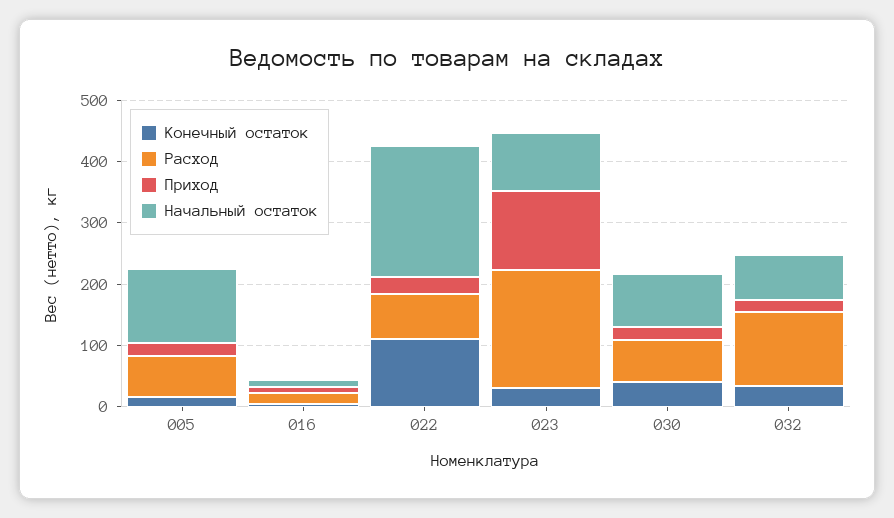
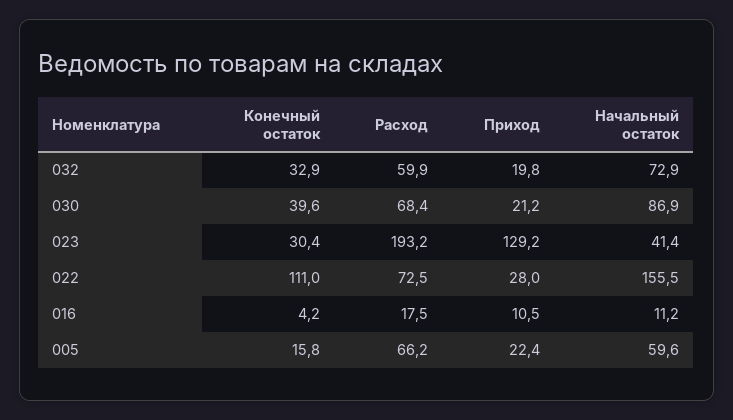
  {
    "Конечный остаток": {
      "005": 15.8,
      "016": 4.2,
      "022": 111,
      "023": 30.4,
      "030": 39.6,
      "032": 32.9
    },
    "Расход": {
      "005": 66.2,
      "016": 17.5,
      "022": 72.5,
      "023": 193.2,
      "030": 68.4,
-     "032": 120
+     "032": 59.9
    },
    "Приход": {
      "005": 22.4,
      "016": 10.5,
      "022": 28,
      "023": 129.2,
      "030": 21.2,
      "032": 19.8
    },
    "Начальный остаток": {
-     "005": 120,
+     "005": 59.6,
      "016": 11.2,
-     "022": 220,
+     "022": 155.5,
-     "023": 100,
+     "023": 41.4,
      "030": 86.9,
      "032": 72.9
    }
  }

